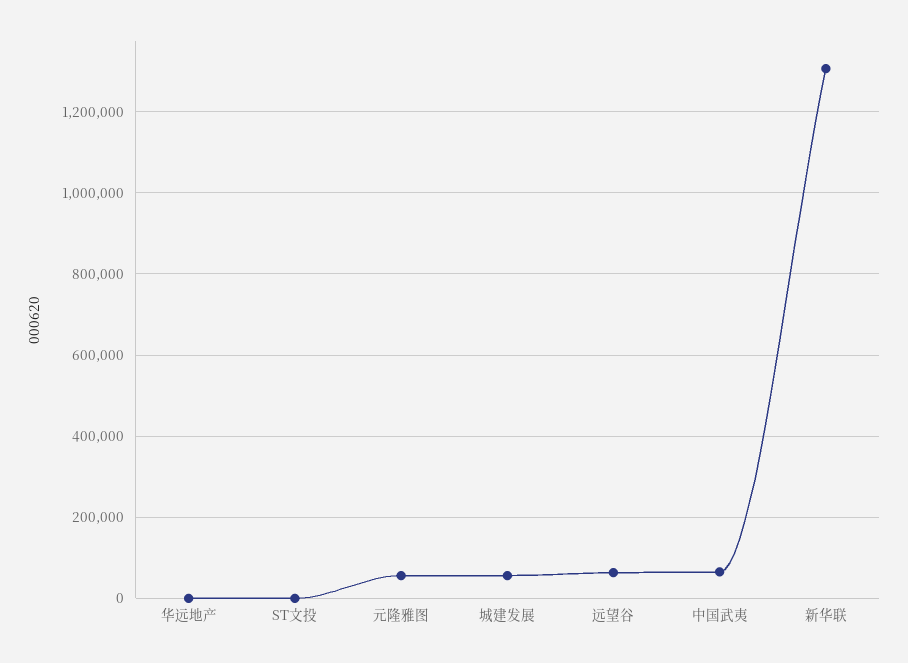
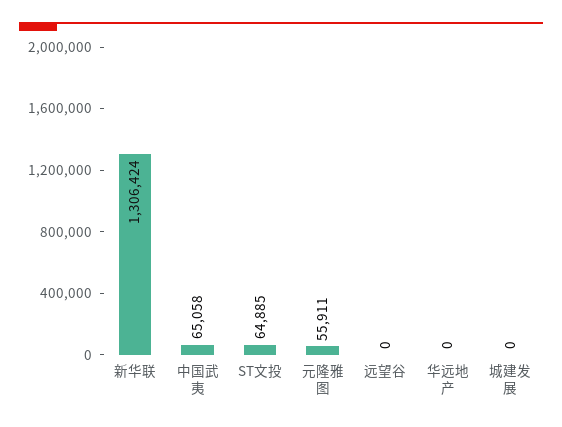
  {
    "华远地产": 0,
-   "ST文投": 0,
+   "ST文投": 64885,
    "元隆雅图": 55911,
-   "城建发展": 60000,
+   "城建发展": 0,
-   "远望谷": 60000,
+   "远望谷": 0,
    "中国武夷": 65058,
    "新华联": 1306424
  }

